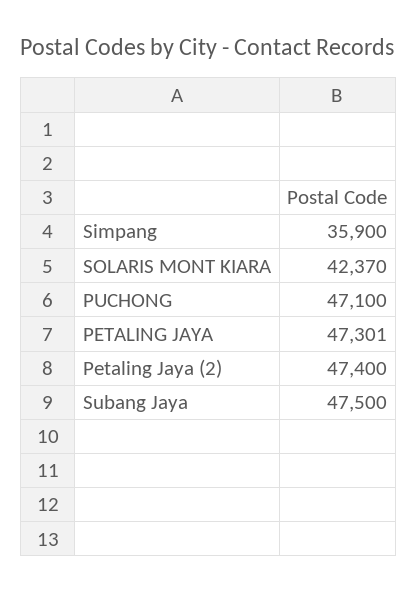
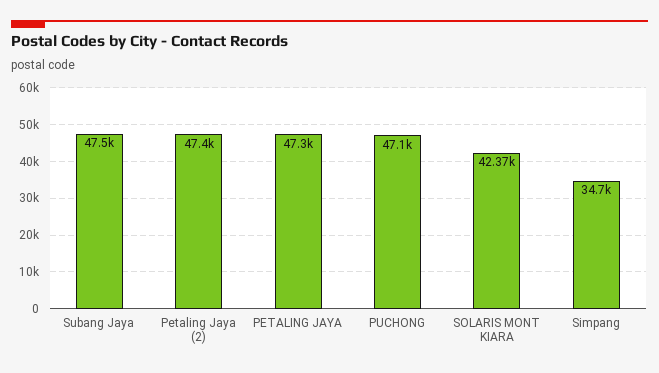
  {
-   "Simpang": 35900,
+   "Simpang": 34700,
    "SOLARIS MONT KIARA": 42370,
    "PUCHONG": 47100,
    "PETALING JAYA": 47301,
    "Petaling Jaya (2)": 47400,
    "Subang Jaya": 47500
  }

